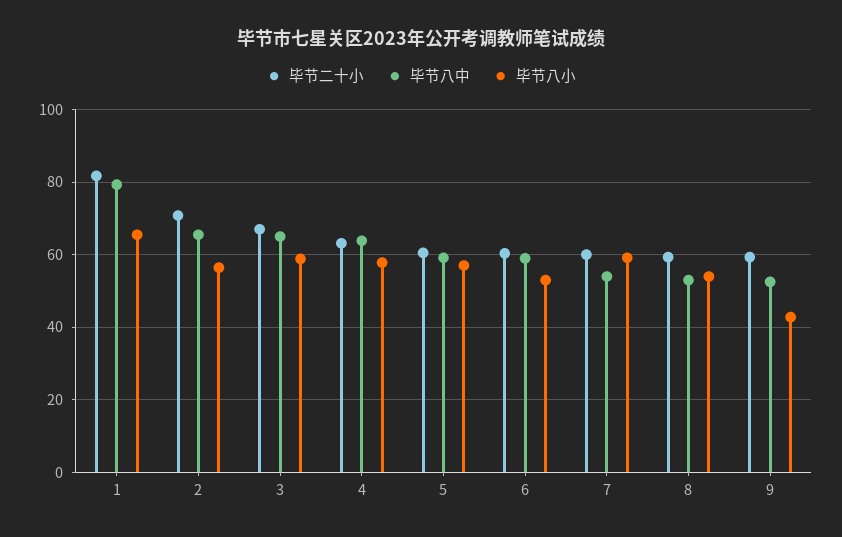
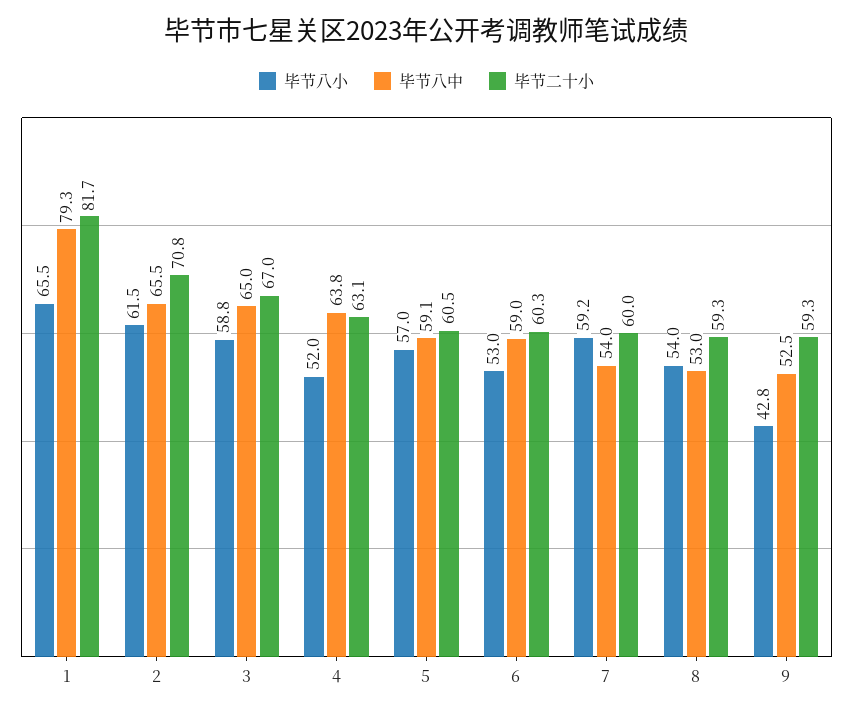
  {
    "毕节二十小": {
      "1": 81.7,
      "2": 70.8,
      "3": 67,
      "4": 63.1,
      "5": 60.5,
      "6": 60.3,
      "7": 60,
      "8": 59.3,
      "9": 59.3
    },
    "毕节八中": {
      "1": 79.3,
      "2": 65.5,
      "3": 65,
      "4": 63.8,
      "5": 59.1,
      "6": 59,
      "7": 54,
      "8": 53,
      "9": 52.5
    },
    "毕节八小": {
      "1": 65.5,
-     "2": 56,
+     "2": 61.5,
      "3": 58.8,
-     "4": 58,
+     "4": 52,
      "5": 57,
      "6": 53,
      "7": 59.2,
      "8": 54,
      "9": 42.8
    }
  }

